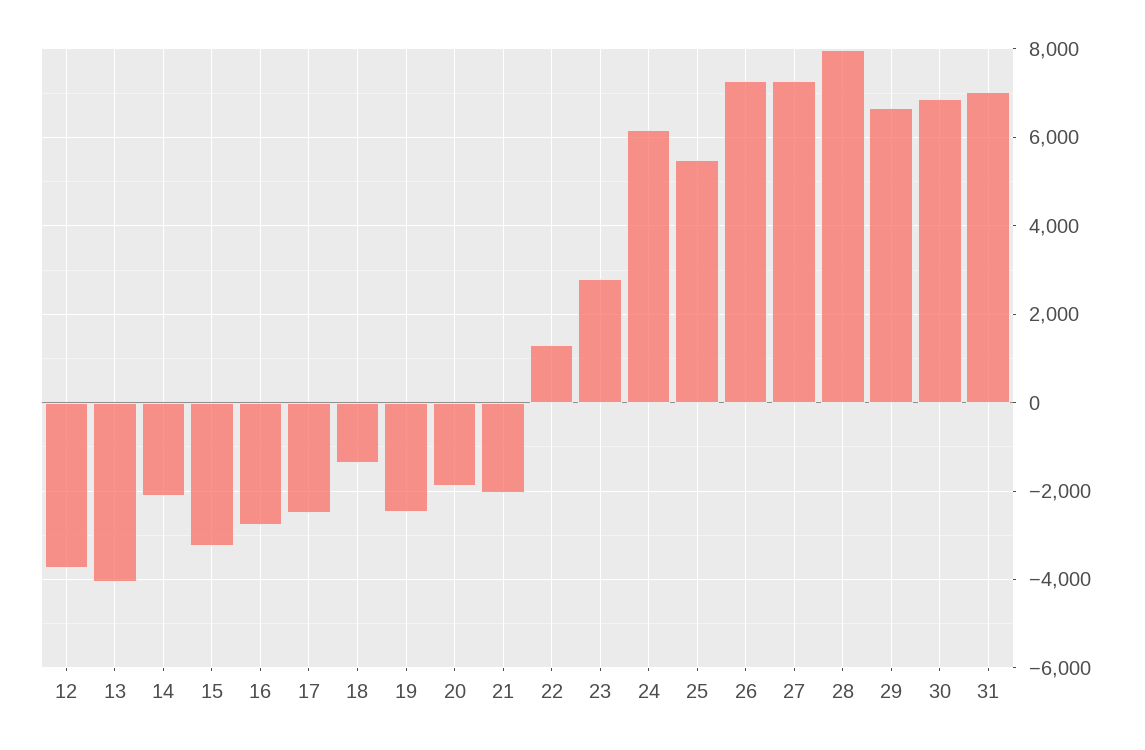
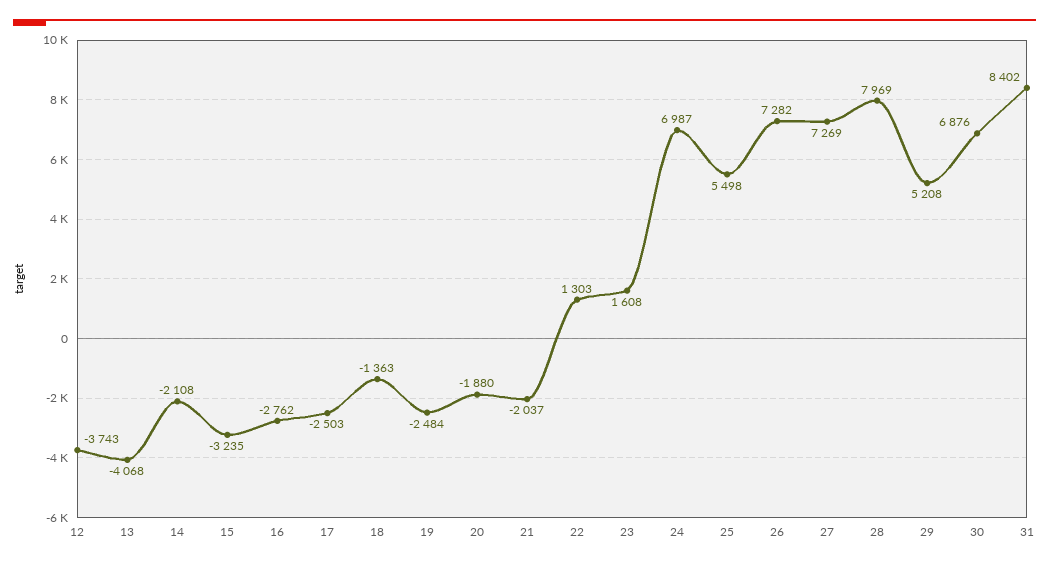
  {
    "12": -3743,
    "13": -4068,
    "14": -2108,
    "15": -3235,
    "16": -2762,
    "17": -2503,
    "18": -1363,
    "19": -2484,
    "20": -1880,
    "21": -2037,
    "22": 1303,
-   "23": 2800,
+   "23": 1608,
-   "24": 6200,
+   "24": 6987,
    "25": 5498,
    "26": 7282,
    "27": 7269,
    "28": 7969,
-   "29": 6600,
+   "29": 5208,
    "30": 6876,
-   "31": 7000
+   "31": 8402
  }

